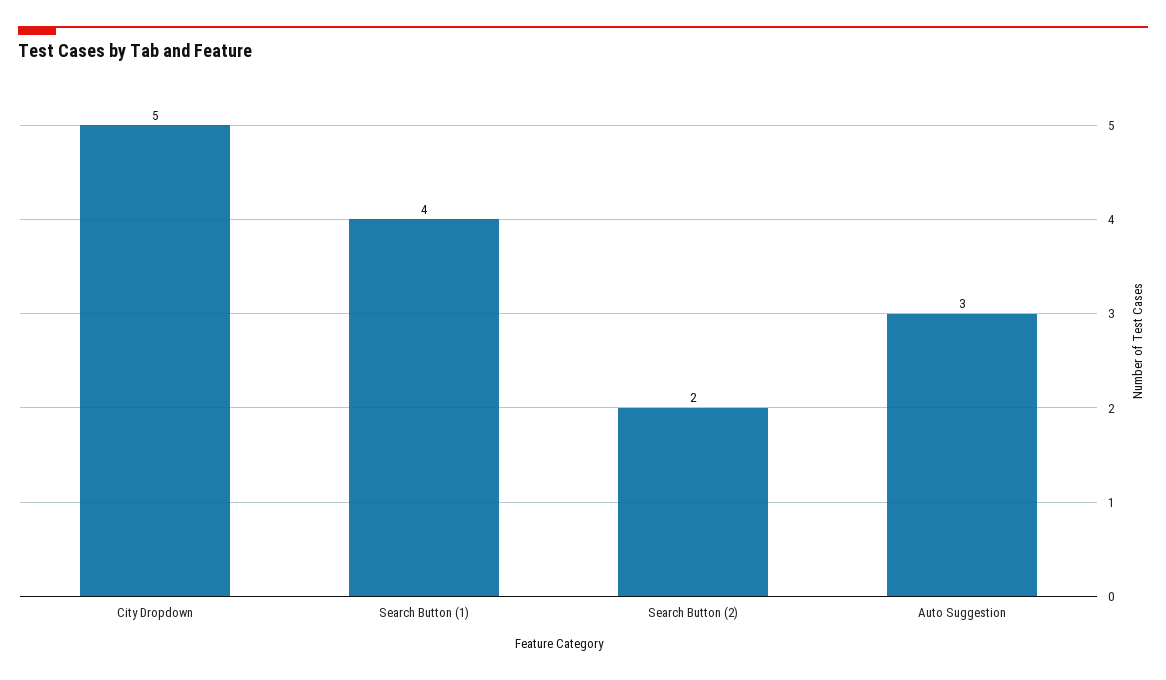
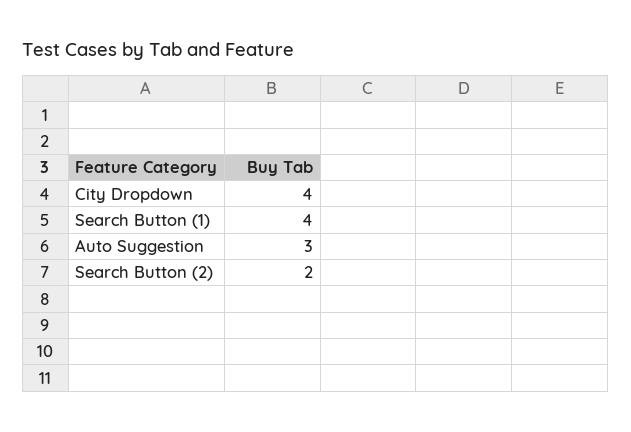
  {
-   "City Dropdown": 5,
+   "City Dropdown": 4,
    "Search Button (1)": 4,
    "Search Button (2)": 2,
    "Auto Suggestion": 3
  }

